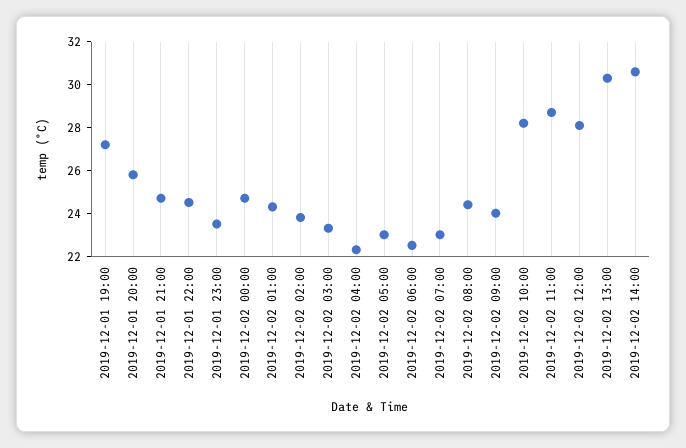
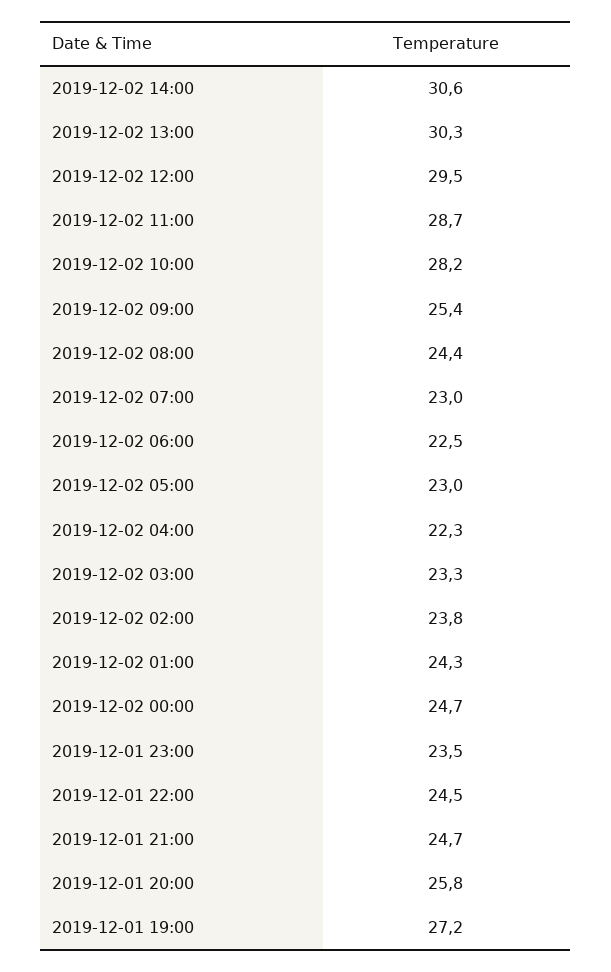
  {
    "2019-12-01 19:00": 27.2,
    "2019-12-01 20:00": 25.8,
    "2019-12-01 21:00": 24.7,
    "2019-12-01 22:00": 24.5,
    "2019-12-01 23:00": 23.5,
    "2019-12-02 00:00": 24.7,
    "2019-12-02 01:00": 24.3,
    "2019-12-02 02:00": 23.8,
    "2019-12-02 03:00": 23.3,
    "2019-12-02 04:00": 22.3,
    "2019-12-02 05:00": 23,
    "2019-12-02 06:00": 22.5,
    "2019-12-02 07:00": 23,
    "2019-12-02 08:00": 24.4,
-   "2019-12-02 09:00": 24,
+   "2019-12-02 09:00": 25.4,
    "2019-12-02 10:00": 28.2,
    "2019-12-02 11:00": 28.7,
-   "2019-12-02 12:00": 28,
+   "2019-12-02 12:00": 29.5,
    "2019-12-02 13:00": 30.3,
    "2019-12-02 14:00": 30.6
  }

